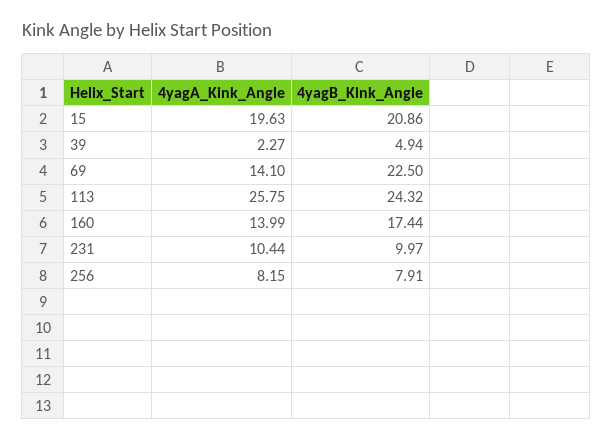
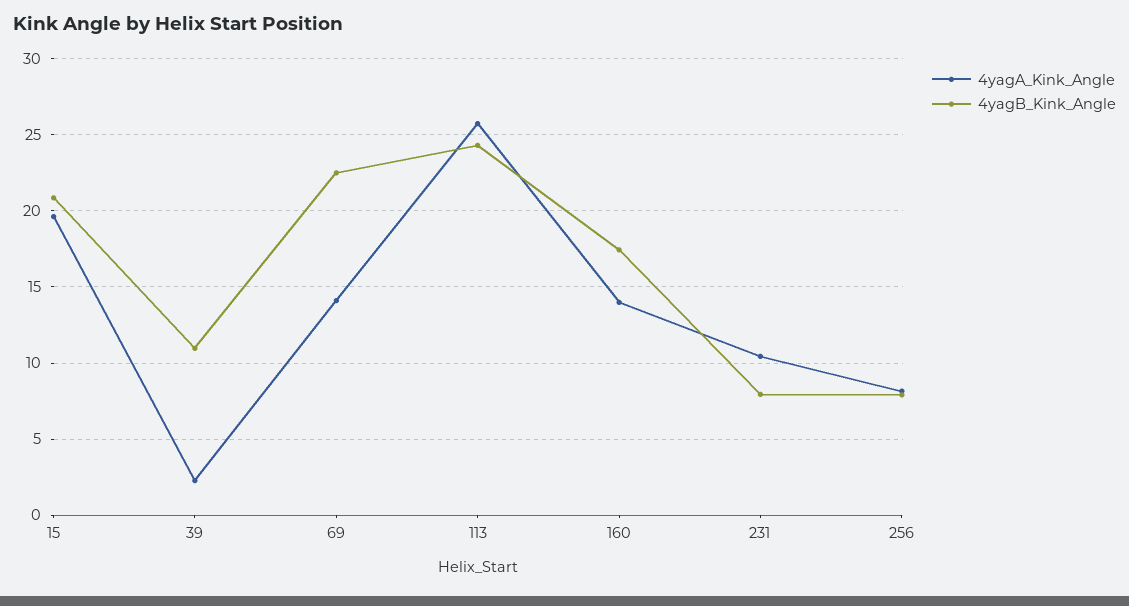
  {
    "4yagA_Kink_Angle": {
      "15": 19.63,
      "39": 2.27,
      "69": 14.1,
      "113": 25.75,
      "160": 13.99,
      "231": 10.44,
      "256": 8.15
    },
    "4yagB_Kink_Angle": {
      "15": 20.86,
-     "39": 4.94,
+     "39": 11,
      "69": 22.5,
      "113": 24.32,
      "160": 17.44,
-     "231": 9.97,
+     "231": 8,
      "256": 7.91
    }
  }

